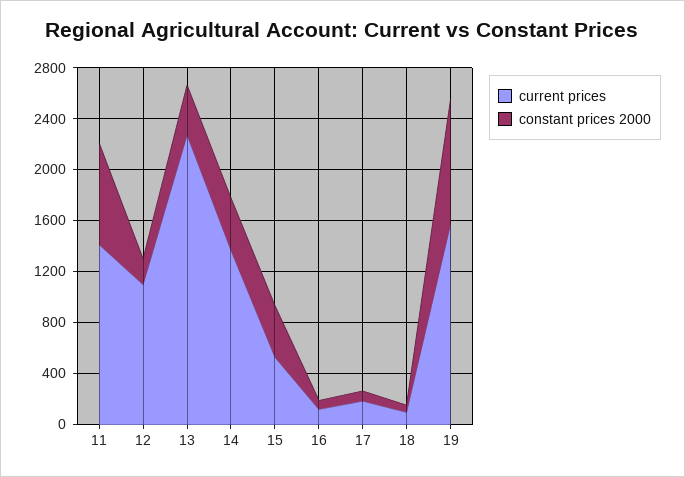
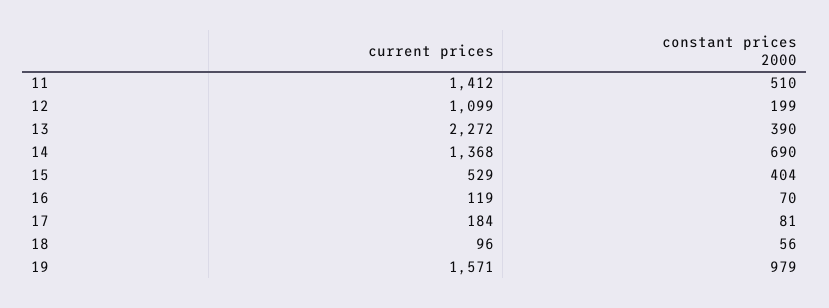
  {
    "current prices": {
      "11": 1412,
      "12": 1099,
      "13": 2272,
      "14": 1368,
      "15": 529,
      "16": 119,
      "17": 184,
      "18": 96,
      "19": 1571
    },
    "constant prices 2000": {
-     "11": 800,
+     "11": 510,
      "12": 199,
      "13": 390,
-     "14": 400,
+     "14": 690,
      "15": 404,
      "16": 70,
      "17": 81,
      "18": 56,
      "19": 979
    }
  }

